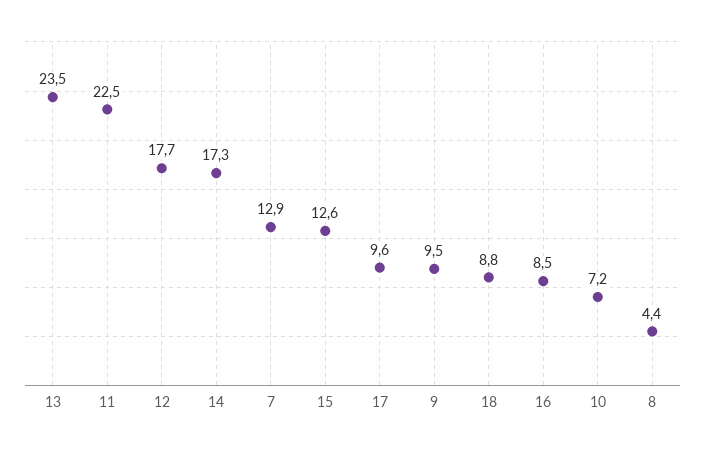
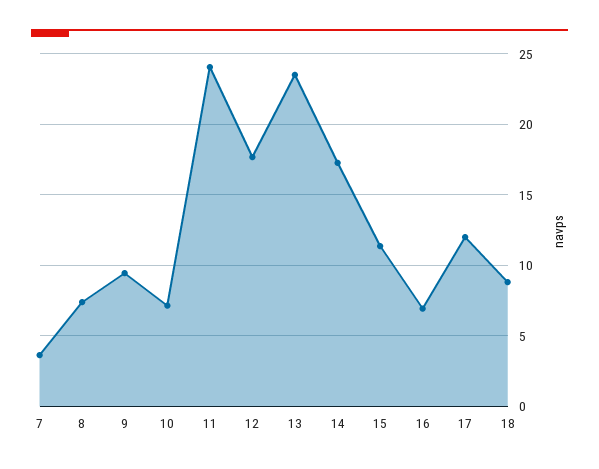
  {
    "13": 23.5,
-   "11": 22.5,
+   "11": 24,
    "12": 17.7,
    "14": 17.3,
-   "7": 12.9,
+   "7": 3.5,
-   "15": 12.6,
+   "15": 11.5,
-   "17": 9.6,
+   "17": 12,
    "9": 9.5,
    "18": 8.8,
-   "16": 8.5,
+   "16": 7,
    "10": 7.2,
-   "8": 4.4
+   "8": 7.5
  }

